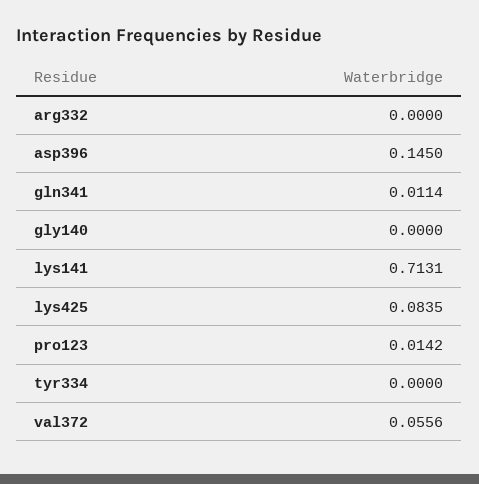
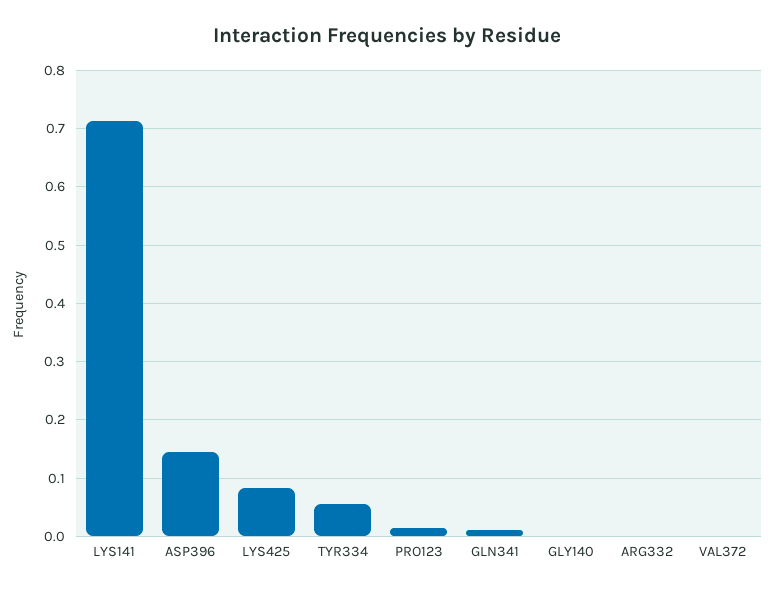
  {
    "arg332": 0,
    "asp396": 0.145,
    "gln341": 0.0114,
    "gly140": 0,
    "lys141": 0.7131,
    "lys425": 0.0835,
    "pro123": 0.0142,
-   "tyr334": 0,
+   "tyr334": 0.06,
-   "val372": 0.0556
+   "val372": 0
  }

